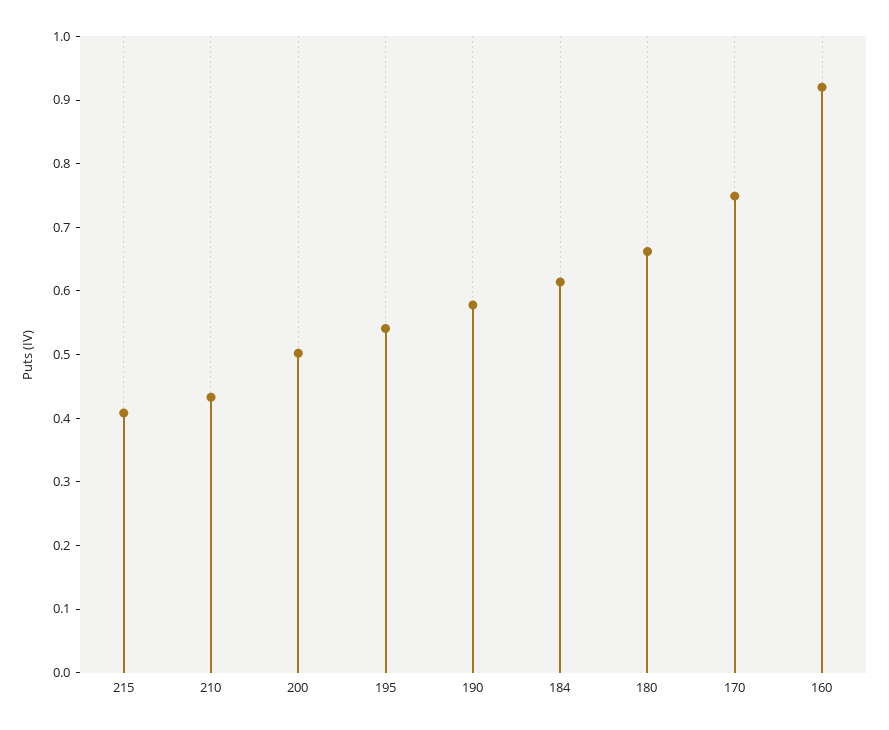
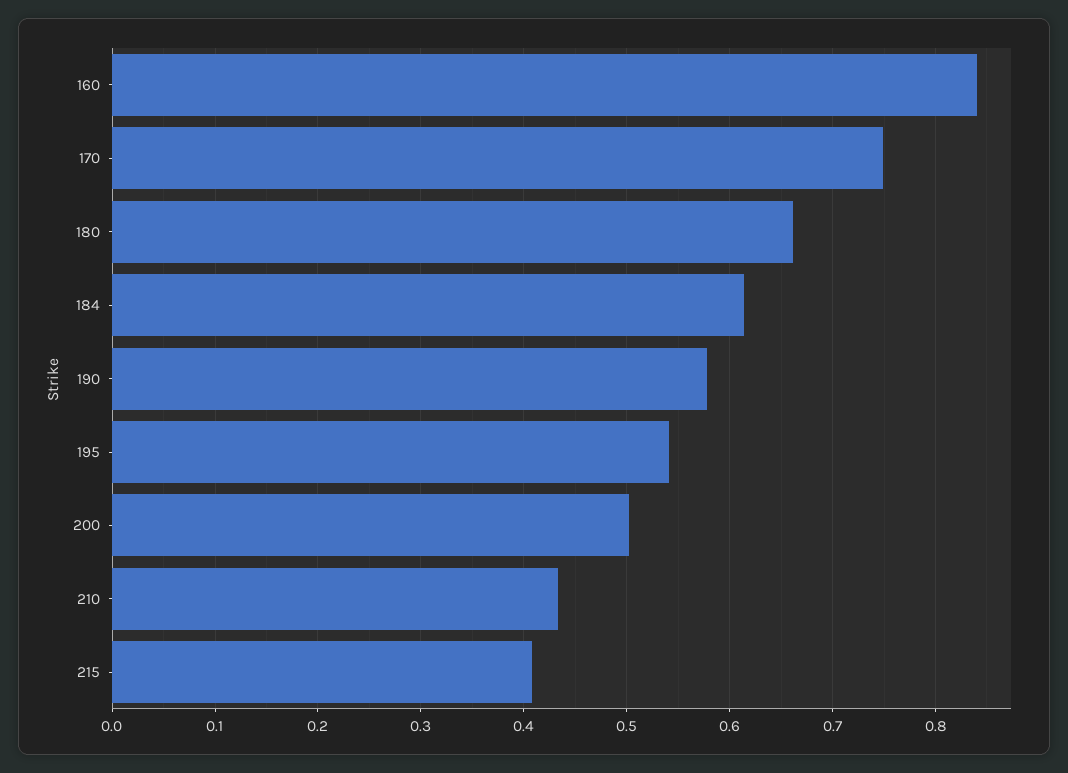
  {
    "215": 0.41,
    "210": 0.43,
    "200": 0.5,
    "195": 0.54,
    "190": 0.58,
    "184": 0.61,
    "180": 0.66,
    "170": 0.75,
-   "160": 0.92
+   "160": 0.84
  }

